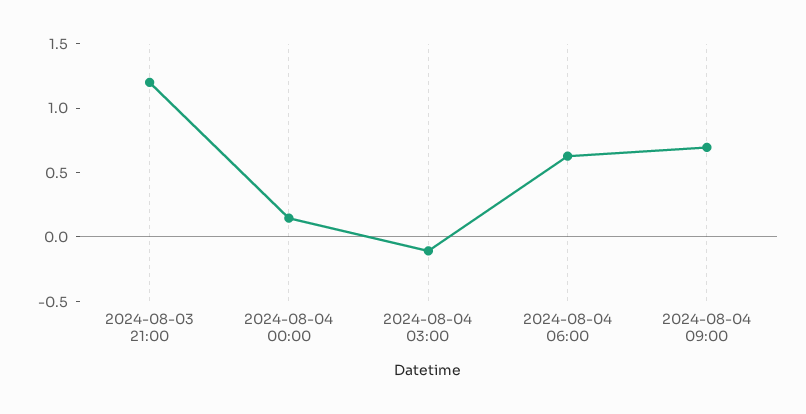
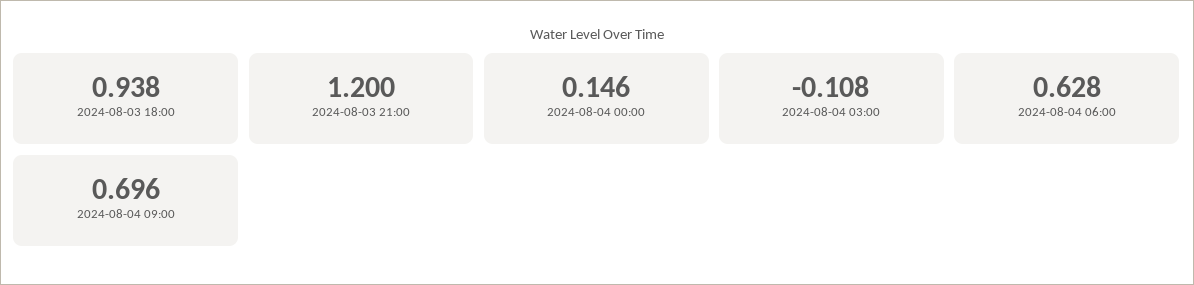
  {
    "2024-08-03 21:00": 1.2,
    "2024-08-04 00:00": 0.146,
    "2024-08-04 03:00": -0.108,
    "2024-08-04 06:00": 0.628,
-   "2024-08-04 09:00": 0.696
+   "2024-08-04 09:00": 0.696,
+   "2024-08-03 18:00": 0.938
  }

